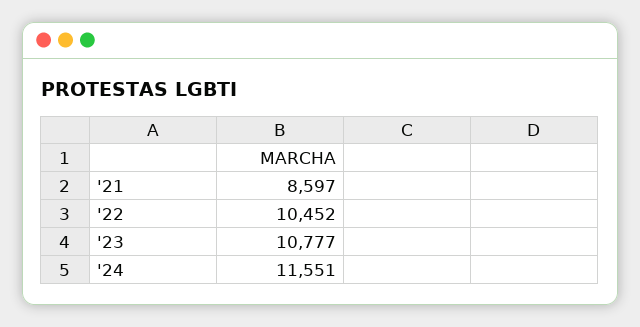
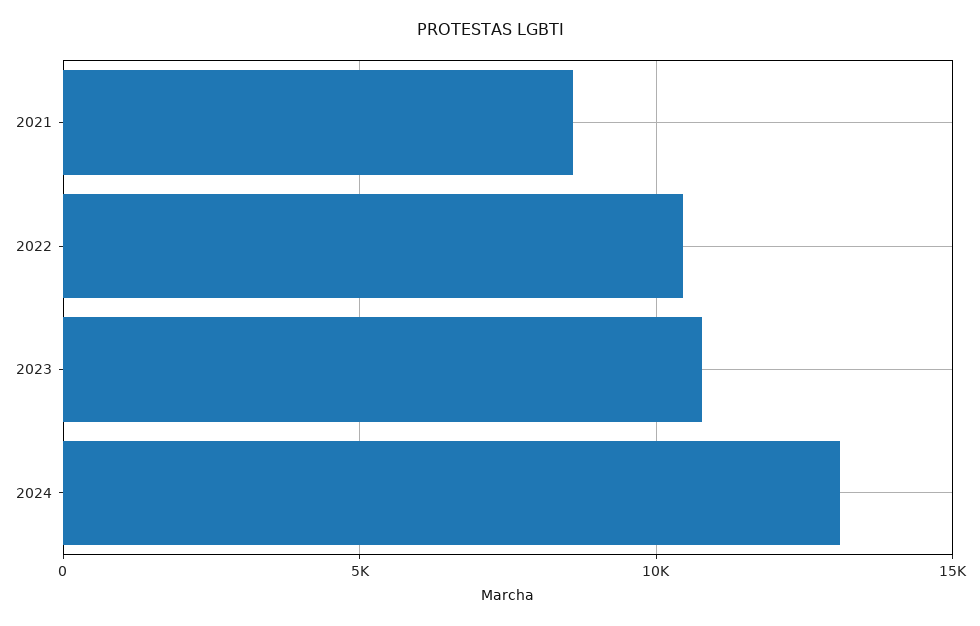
  {
    "'21": 8597,
    "'22": 10452,
    "'23": 10777,
-   "'24": 11551
+   "'24": 13000
  }

